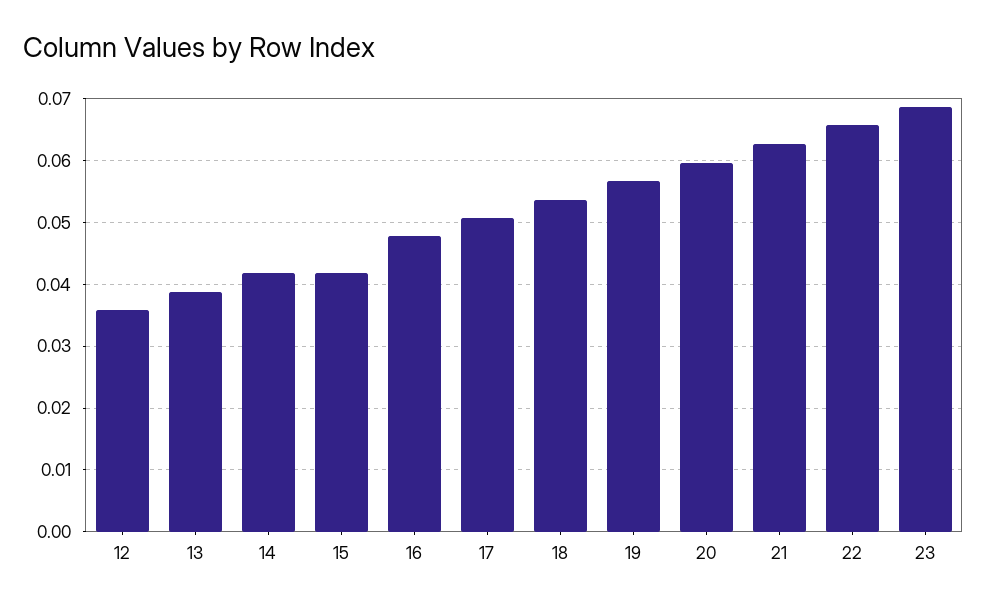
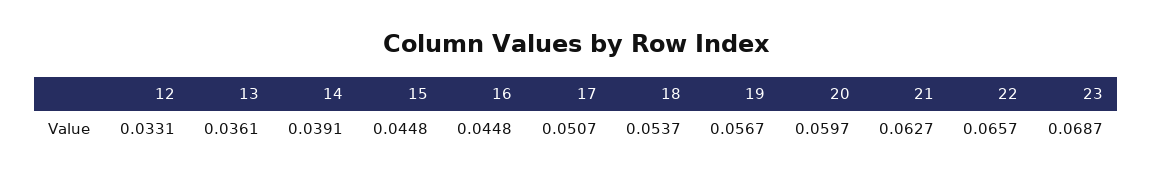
  {
-   "12": 0.036,
+   "12": 0.0331,
-   "13": 0.039,
+   "13": 0.0361,
-   "14": 0.042,
+   "14": 0.0391,
-   "15": 0.042,
+   "15": 0.0448,
-   "16": 0.048,
+   "16": 0.0448,
    "17": 0.0507,
    "18": 0.0537,
    "19": 0.0567,
    "20": 0.0597,
    "21": 0.0627,
    "22": 0.0657,
    "23": 0.0687
  }

